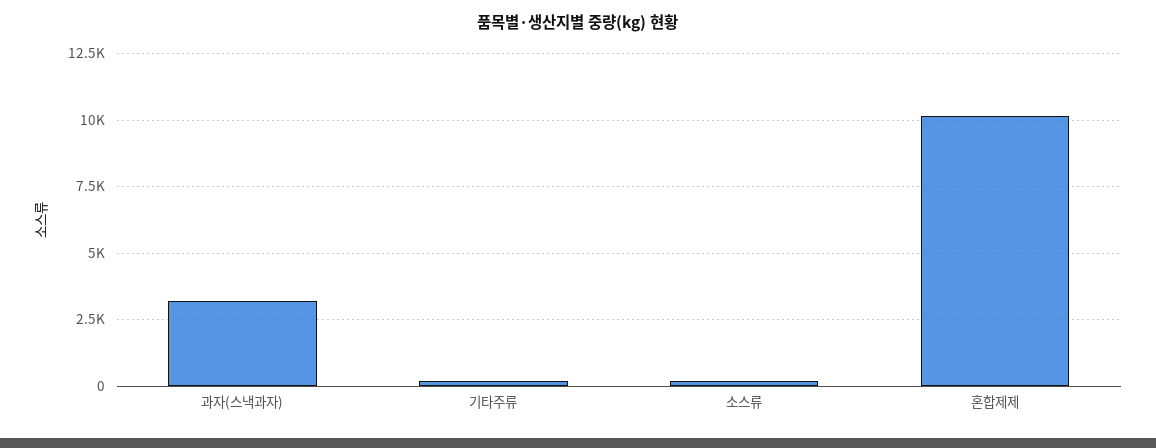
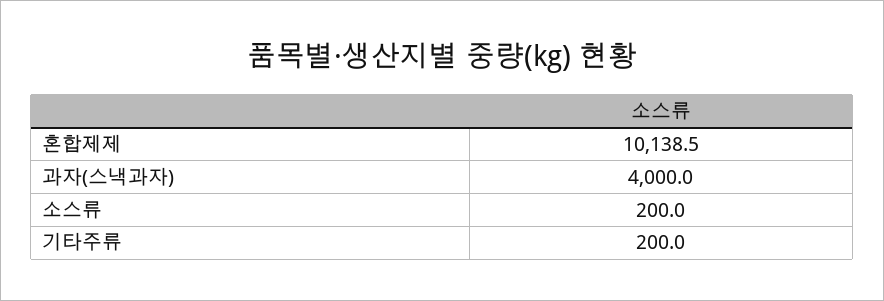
  {
-   "과자(스낵과자)": 3250,
+   "과자(스낵과자)": 4000,
    "기타주류": 200,
    "소스류": 200,
    "혼합제제": 10138.5
  }

